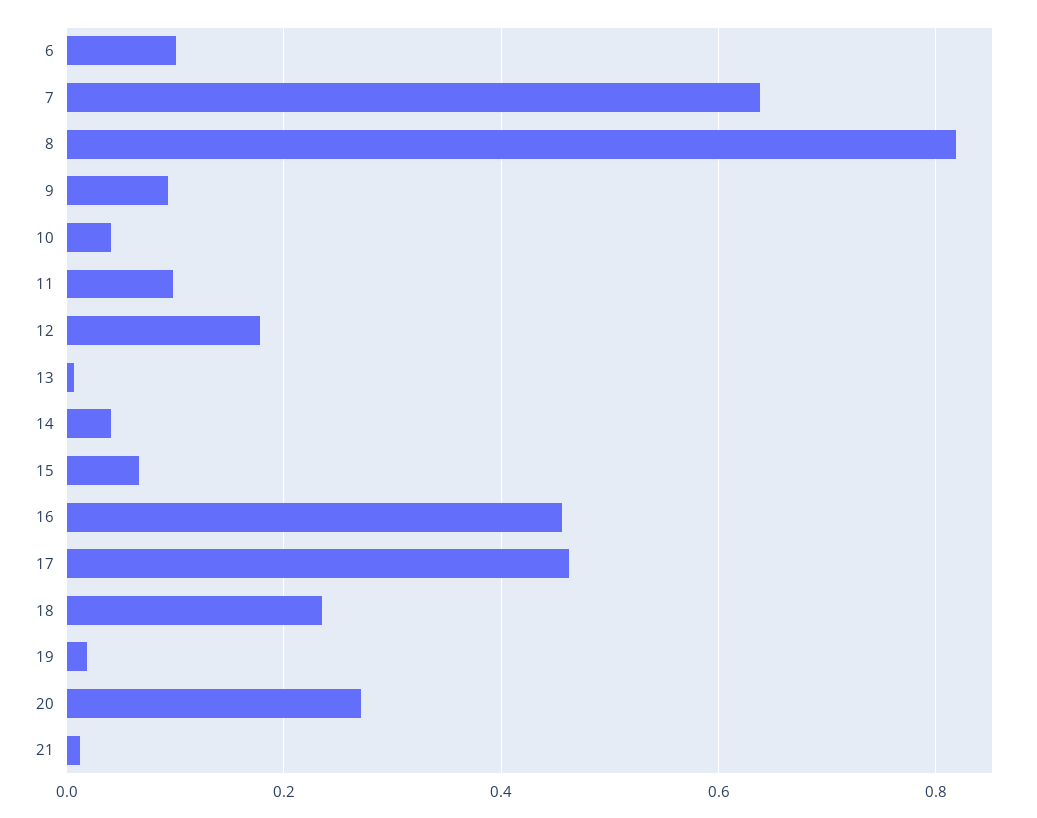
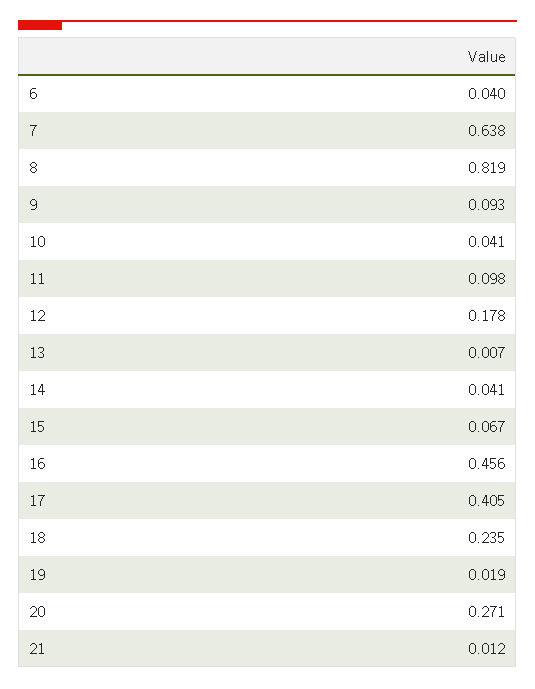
  {
-   "6": 0.1,
+   "6": 0.04,
    "7": 0.638,
    "8": 0.819,
    "9": 0.093,
    "10": 0.041,
    "11": 0.098,
    "12": 0.178,
    "13": 0.007,
    "14": 0.041,
    "15": 0.067,
    "16": 0.456,
-   "17": 0.46,
+   "17": 0.405,
    "18": 0.235,
    "19": 0.019,
    "20": 0.271,
    "21": 0.012
  }

